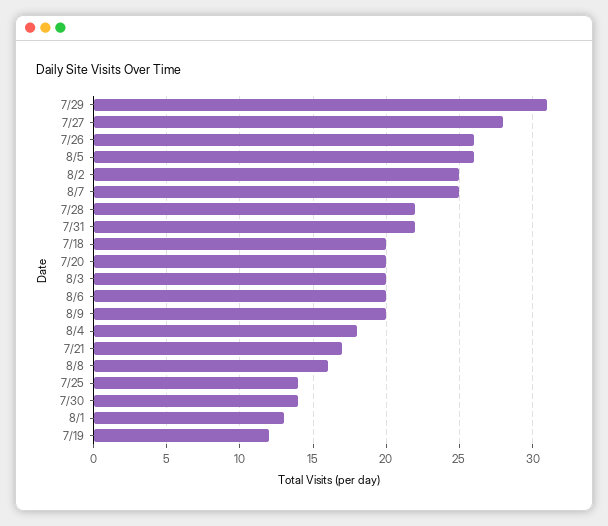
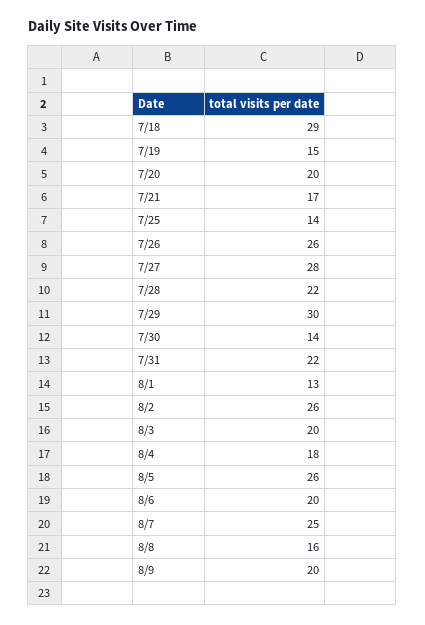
  {
-   "7/29": 31,
+   "7/29": 30,
    "7/27": 28,
    "7/26": 26,
    "8/5": 26,
-   "8/2": 25,
+   "8/2": 26,
    "8/7": 25,
    "7/28": 22,
    "7/31": 22,
-   "7/18": 20,
+   "7/18": 29,
    "7/20": 20,
    "8/3": 20,
    "8/6": 20,
    "8/9": 20,
    "8/4": 18,
    "7/21": 17,
    "8/8": 16,
    "7/25": 14,
    "7/30": 14,
    "8/1": 13,
-   "7/19": 12
+   "7/19": 15
  }

